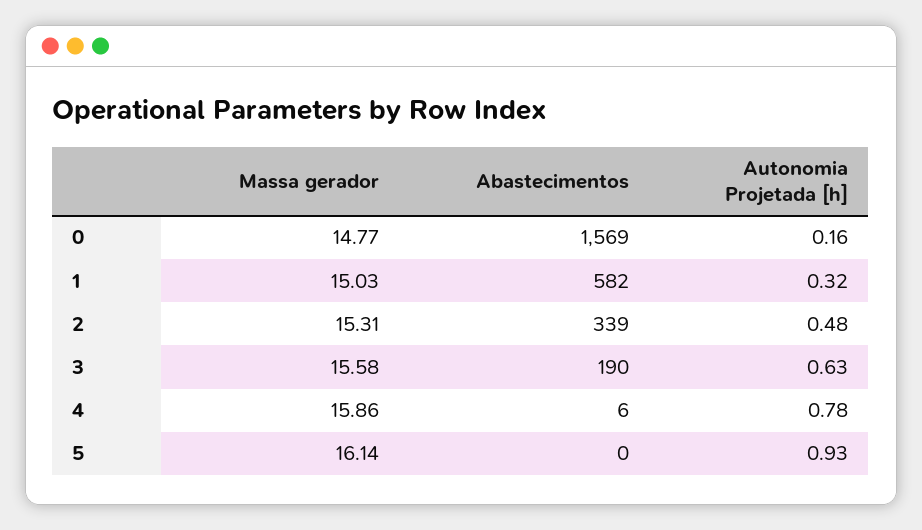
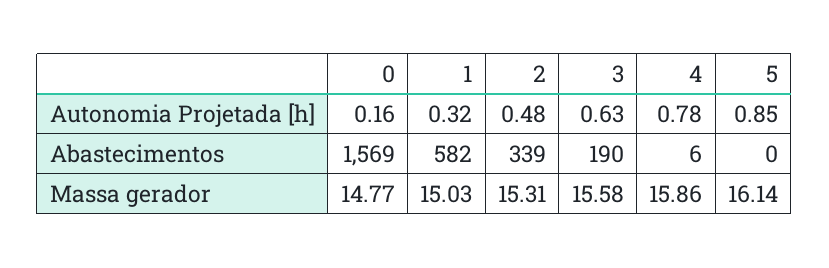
  {
    "Massa gerador": {
      "0": 14.77,
      "1": 15.03,
      "2": 15.31,
      "3": 15.58,
      "4": 15.86,
      "5": 16.14
    },
    "Abastecimentos": {
      "0": 1569,
      "1": 582,
      "2": 339,
      "3": 190,
      "4": 6,
      "5": 0
    },
    "Autonomia Projetada [h]": {
      "0": 0.16,
      "1": 0.32,
      "2": 0.48,
      "3": 0.63,
      "4": 0.78,
-     "5": 0.93
+     "5": 0.85
    }
  }

